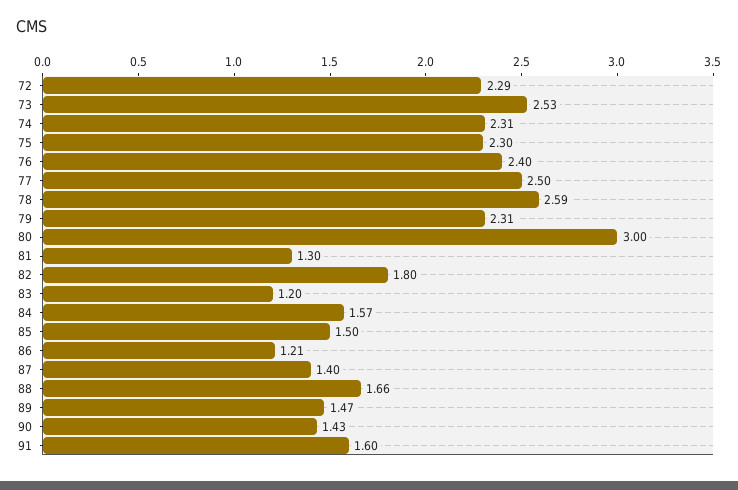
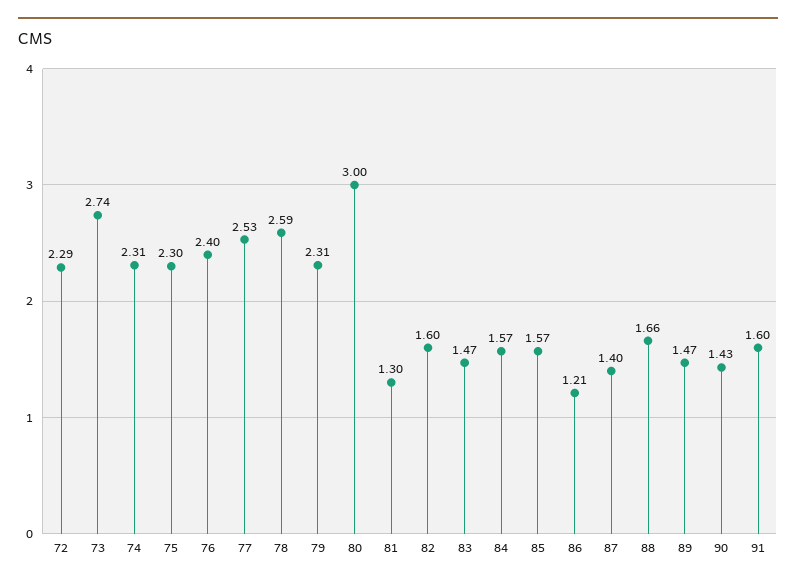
  {
    "72": 2.29,
-   "73": 2.53,
+   "73": 2.74,
    "74": 2.31,
    "75": 2.3,
    "76": 2.4,
-   "77": 2.5,
+   "77": 2.53,
    "78": 2.59,
    "79": 2.31,
    "80": 3,
    "81": 1.3,
-   "82": 1.8,
+   "82": 1.6,
-   "83": 1.2,
+   "83": 1.47,
    "84": 1.57,
-   "85": 1.5,
+   "85": 1.57,
    "86": 1.21,
    "87": 1.4,
    "88": 1.66,
    "89": 1.47,
    "90": 1.43,
    "91": 1.6
  }

